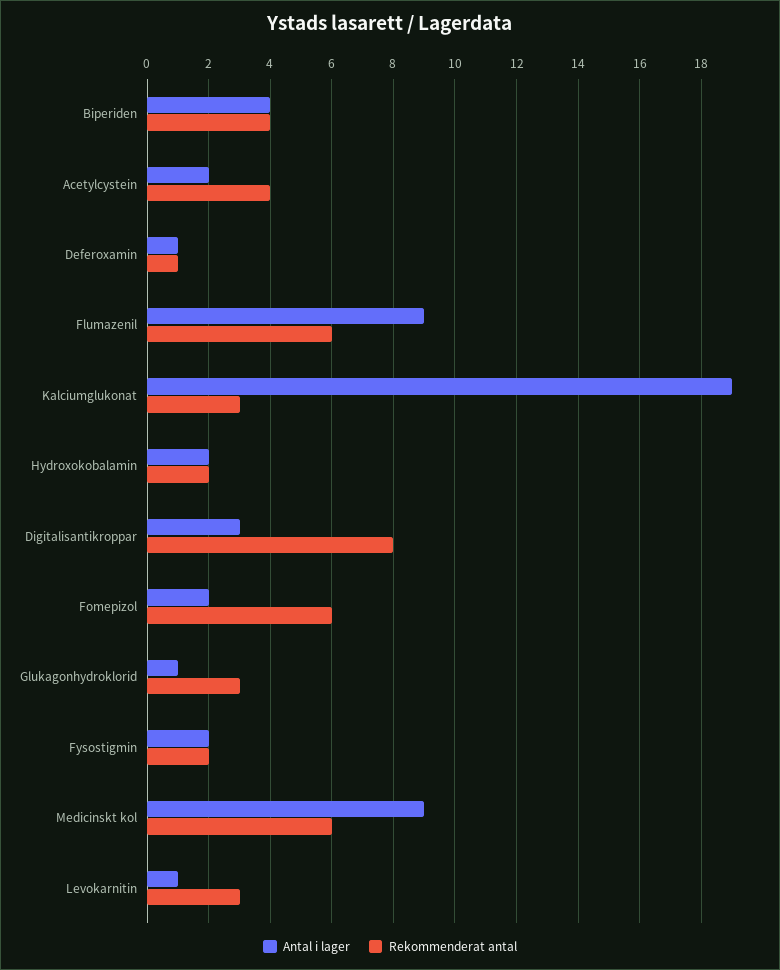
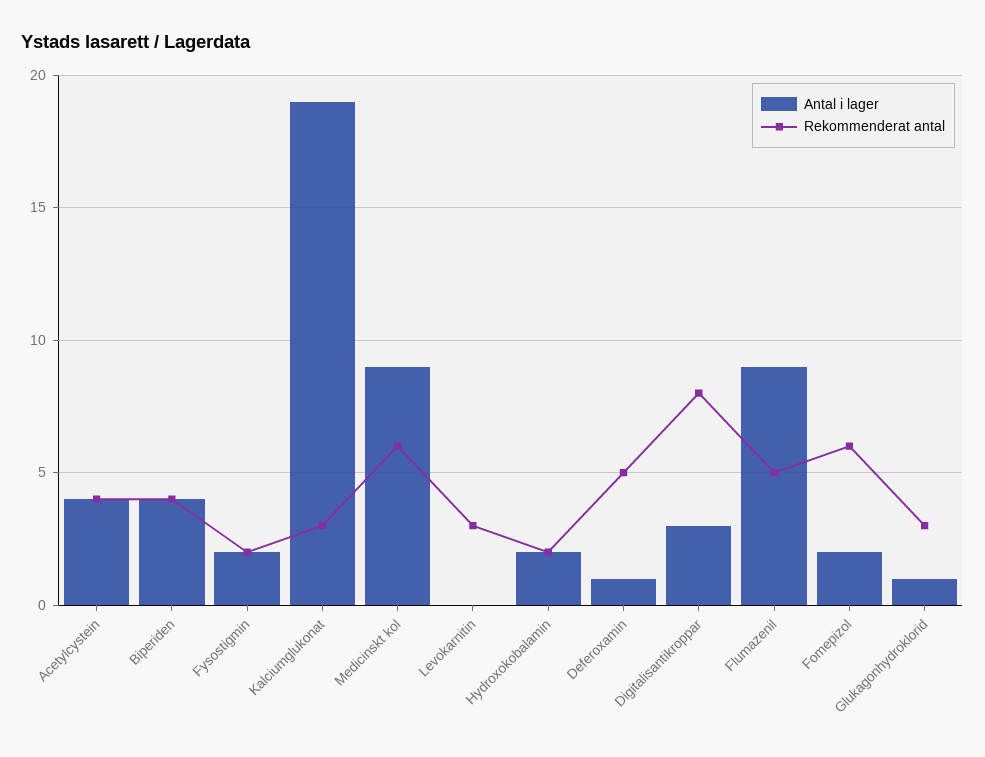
  {
    "Antal i lager": {
      "Biperiden": 4,
-     "Acetylcystein": 2,
+     "Acetylcystein": 4,
      "Deferoxamin": 1,
      "Flumazenil": 9,
      "Kalciumglukonat": 19,
      "Hydroxokobalamin": 2,
      "Digitalisantikroppar": 3,
      "Fomepizol": 2,
      "Glukagonhydroklorid": 1,
      "Fysostigmin": 2,
      "Medicinskt kol": 9,
-     "Levokarnitin": 1
+     "Levokarnitin": 0
    },
    "Rekommenderat antal": {
      "Biperiden": 4,
      "Acetylcystein": 4,
-     "Deferoxamin": 1,
+     "Deferoxamin": 5,
-     "Flumazenil": 6,
+     "Flumazenil": 5,
      "Kalciumglukonat": 3,
      "Hydroxokobalamin": 2,
      "Digitalisantikroppar": 8,
      "Fomepizol": 6,
      "Glukagonhydroklorid": 3,
      "Fysostigmin": 2,
      "Medicinskt kol": 6,
      "Levokarnitin": 3
    }
  }

